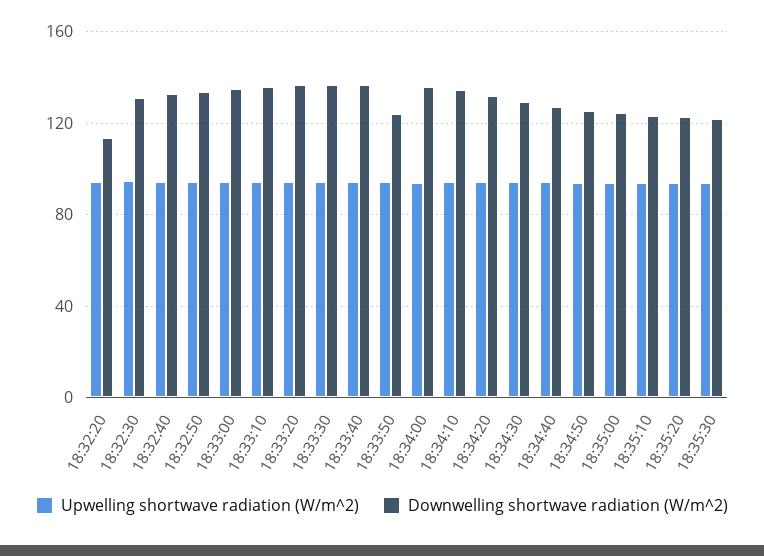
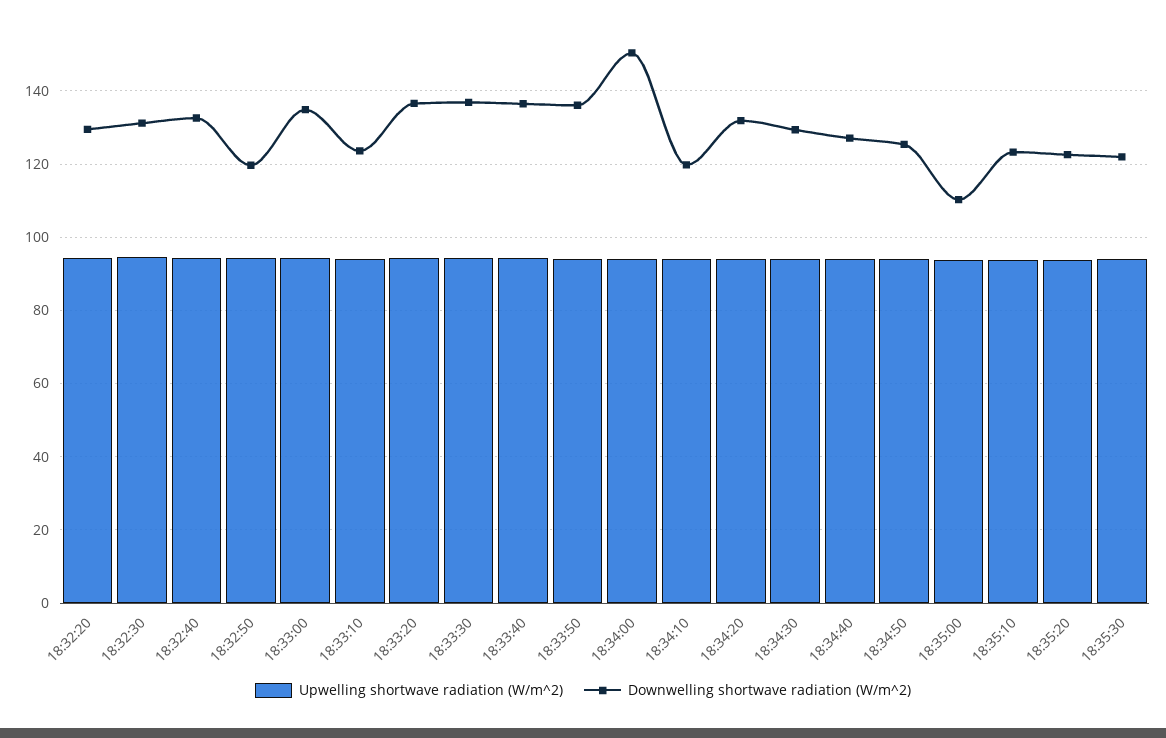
  {
    "Upwelling shortwave radiation (W/m^2)": {
      "18:32:20": 94,
      "18:32:30": 94,
      "18:32:40": 94,
      "18:32:50": 94,
      "18:33:00": 94,
      "18:33:10": 94,
      "18:33:20": 94,
      "18:33:30": 94,
      "18:33:40": 94,
      "18:33:50": 94,
      "18:34:00": 94,
      "18:34:10": 94,
      "18:34:20": 94,
      "18:34:30": 94,
      "18:34:40": 94,
      "18:34:50": 94,
      "18:35:00": 94,
      "18:35:10": 94,
      "18:35:20": 94,
      "18:35:30": 94
    },
    "Downwelling shortwave radiation (W/m^2)": {
-     "18:32:20": 115,
+     "18:32:20": 130,
      "18:32:30": 132,
      "18:32:40": 132,
-     "18:32:50": 135,
+     "18:32:50": 120,
      "18:33:00": 134,
-     "18:33:10": 135,
+     "18:33:10": 124,
      "18:33:20": 136,
      "18:33:30": 136,
      "18:33:40": 136,
-     "18:33:50": 125,
+     "18:33:50": 136,
-     "18:34:00": 135,
+     "18:34:00": 150,
-     "18:34:10": 135,
+     "18:34:10": 120,
      "18:34:20": 132,
      "18:34:30": 130,
      "18:34:40": 128,
      "18:34:50": 126,
-     "18:35:00": 125,
+     "18:35:00": 110,
      "18:35:10": 124,
      "18:35:20": 122,
      "18:35:30": 122
    }
  }

